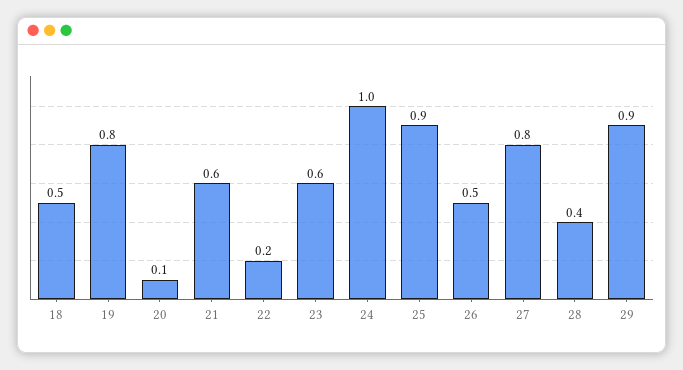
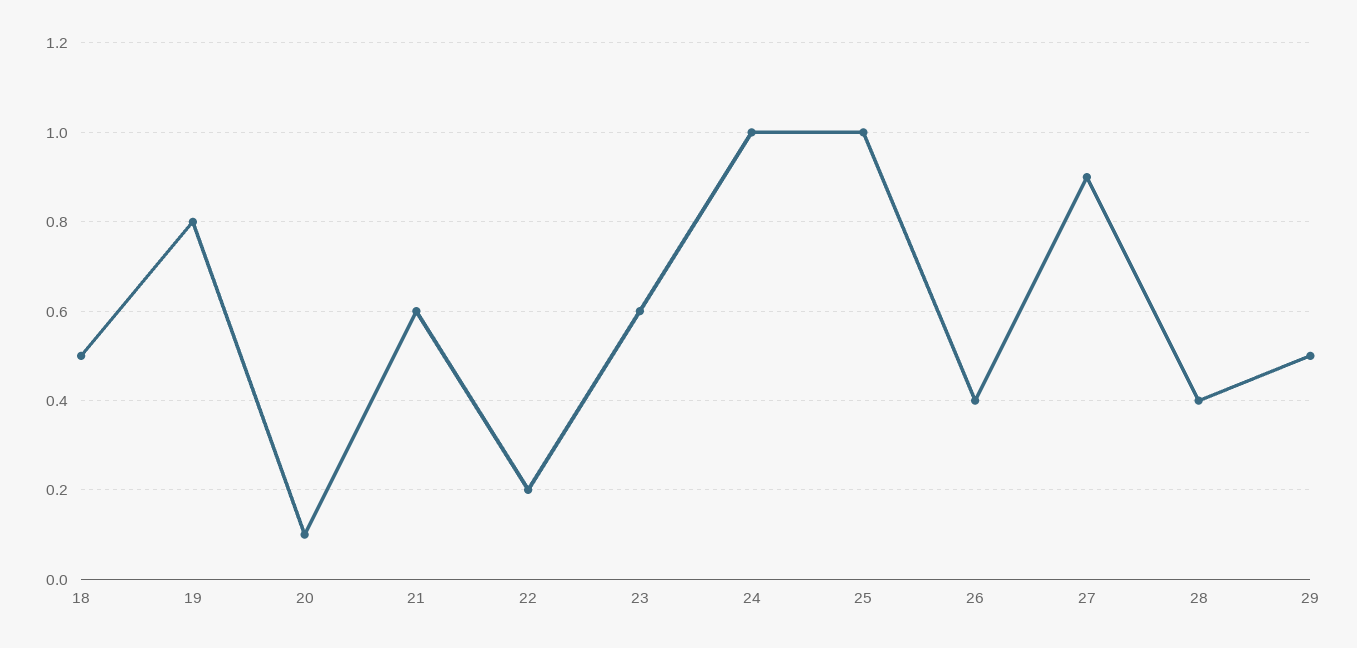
  {
    "18": 0.5,
    "19": 0.8,
    "20": 0.1,
    "21": 0.6,
    "22": 0.2,
    "23": 0.6,
    "24": 1,
-   "25": 0.9,
+   "25": 1,
-   "26": 0.5,
+   "26": 0.4,
-   "27": 0.8,
+   "27": 0.9,
    "28": 0.4,
-   "29": 0.9
+   "29": 0.5
  }

